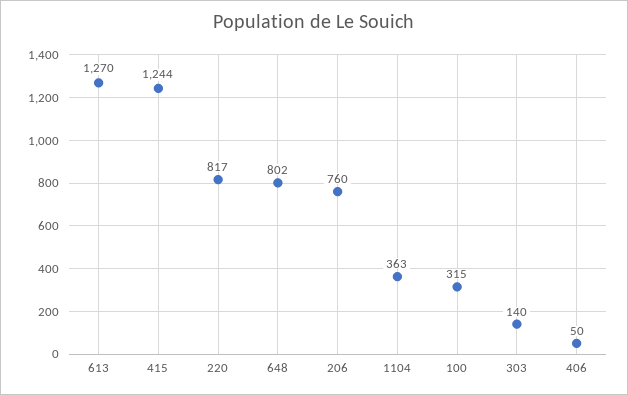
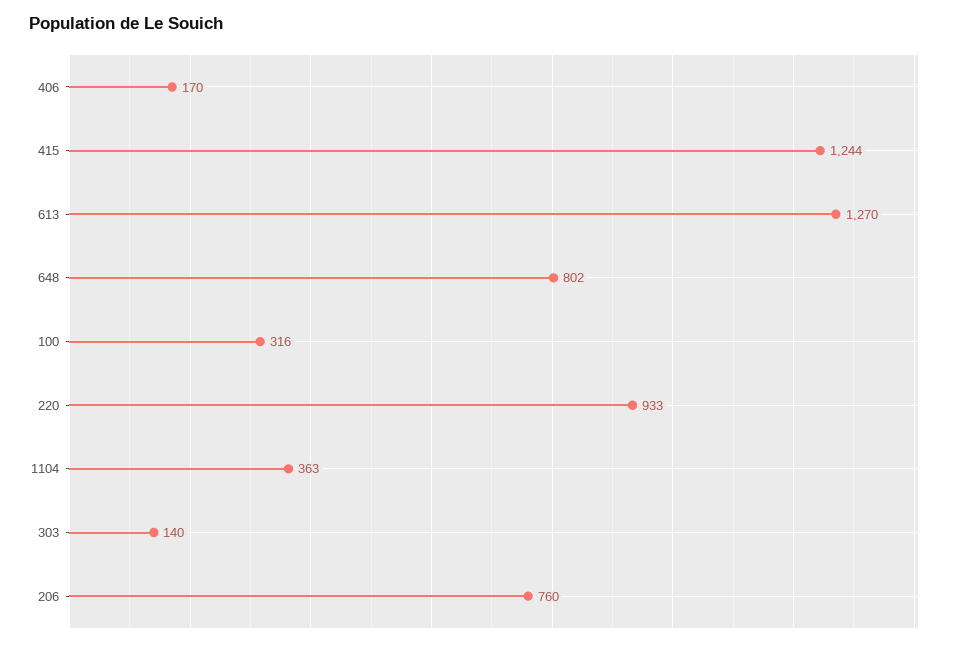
  {
    "613": 1270,
    "415": 1244,
-   "220": 817,
+   "220": 933,
    "648": 802,
    "206": 760,
    "1104": 363,
-   "100": 315,
+   "100": 316,
    "303": 140,
-   "406": 50
+   "406": 170
  }

